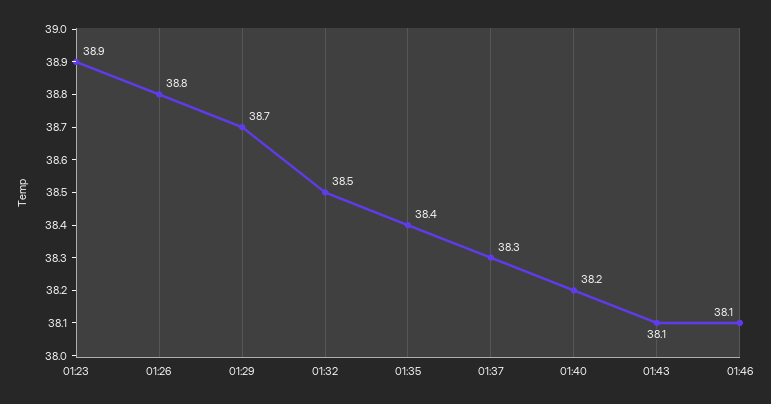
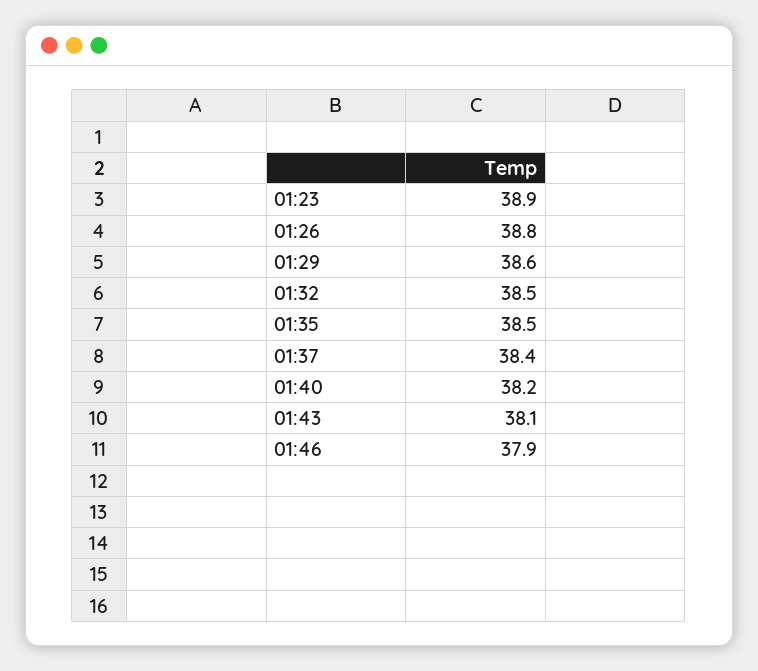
  {
    "01:23": 38.9,
    "01:26": 38.8,
-   "01:29": 38.7,
+   "01:29": 38.6,
    "01:32": 38.5,
-   "01:35": 38.4,
+   "01:35": 38.5,
-   "01:37": 38.3,
+   "01:37": 38.4,
    "01:40": 38.2,
    "01:43": 38.1,
-   "01:46": 38.1
+   "01:46": 37.9
  }

